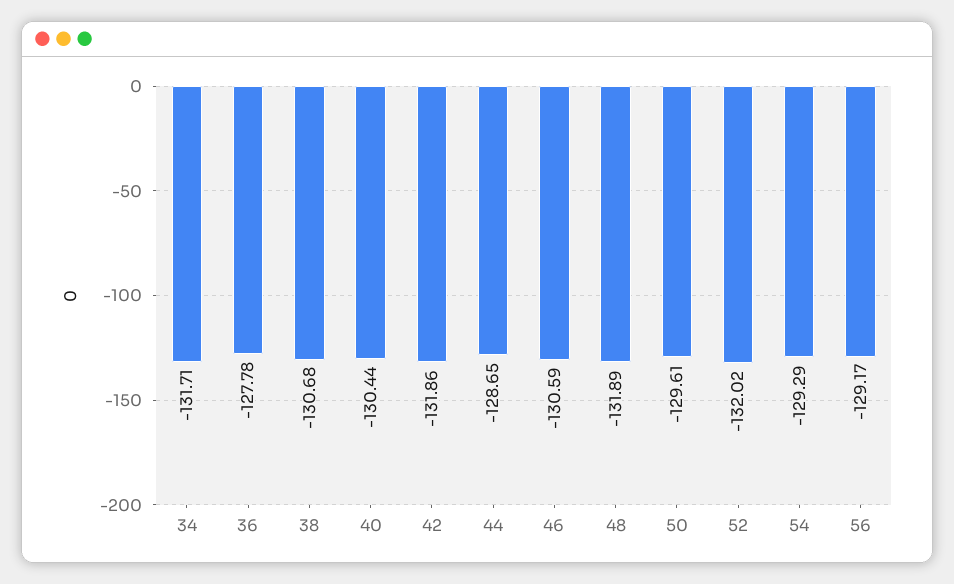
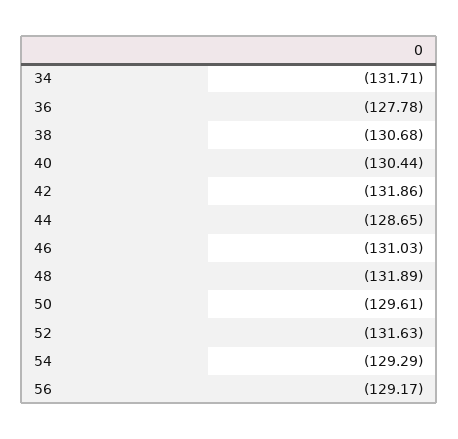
  {
    "34": -131.71,
    "36": -127.78,
    "38": -130.68,
    "40": -130.44,
    "42": -131.86,
    "44": -128.65,
-   "46": -130.59,
+   "46": -131.03,
    "48": -131.89,
    "50": -129.61,
-   "52": -132.02,
+   "52": -131.63,
    "54": -129.29,
    "56": -129.17
  }

